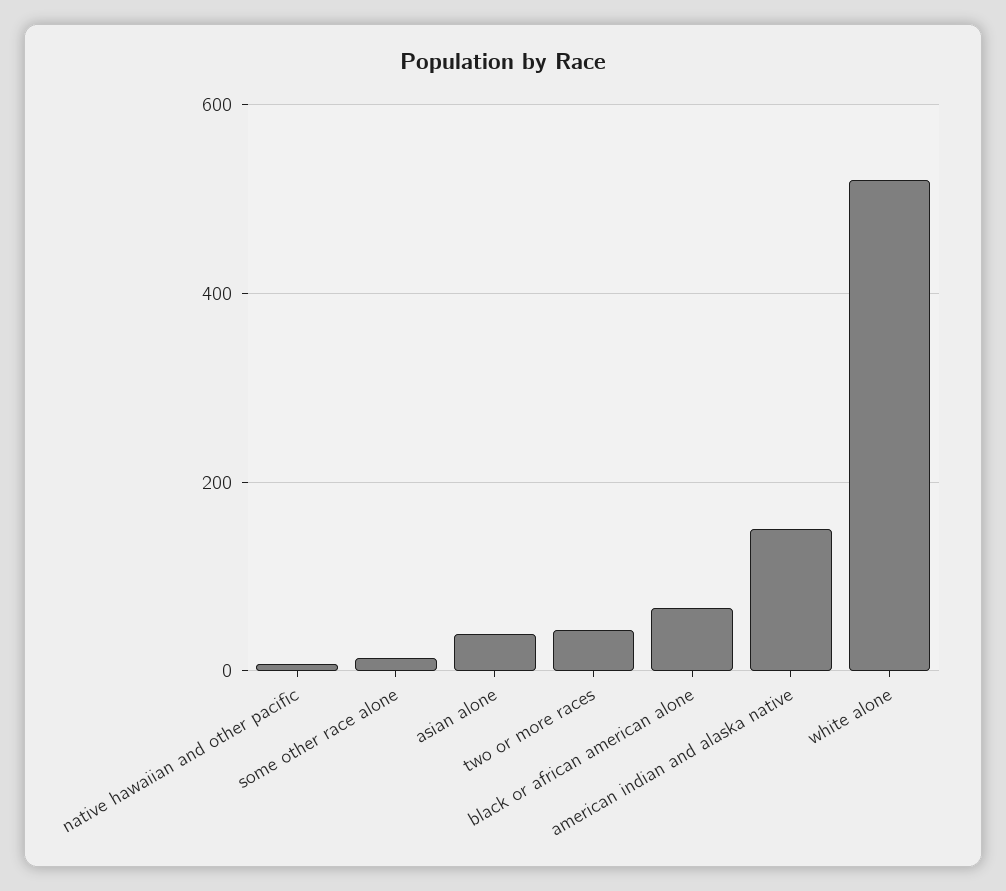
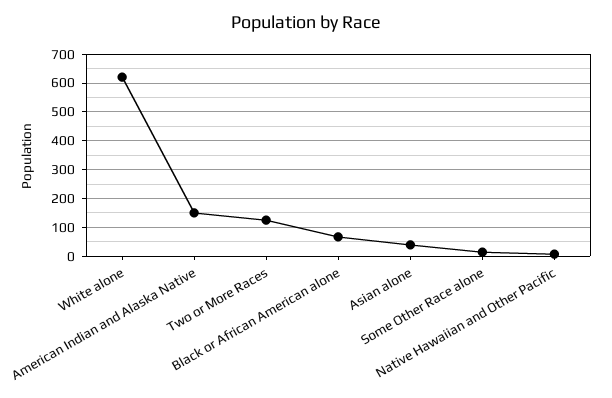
  {
    "native hawaiian and other pacific": 0,
    "some other race alone": 20,
    "asian alone": 40,
-   "two or more races": 40,
+   "two or more races": 125,
    "black or african american alone": 60,
    "american indian and alaska native": 160,
-   "white alone": 520
+   "white alone": 625
  }

